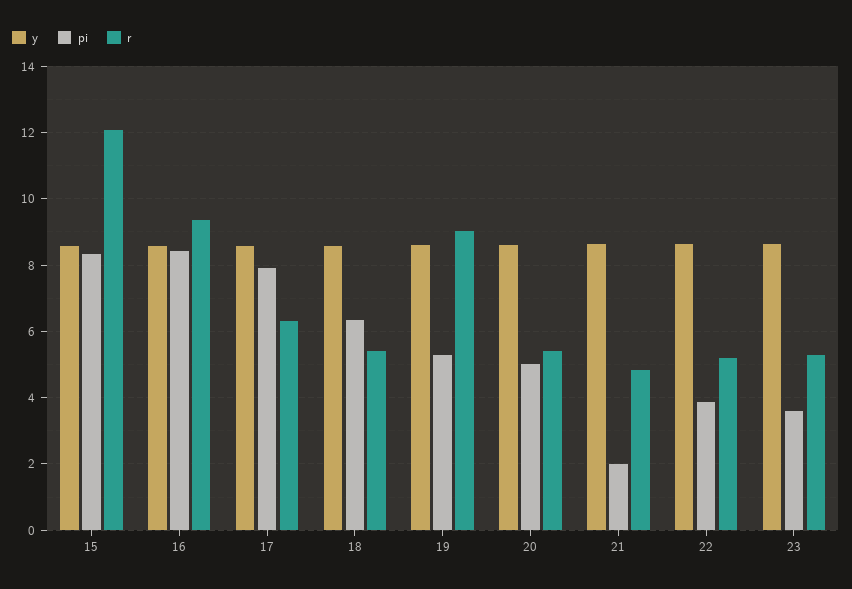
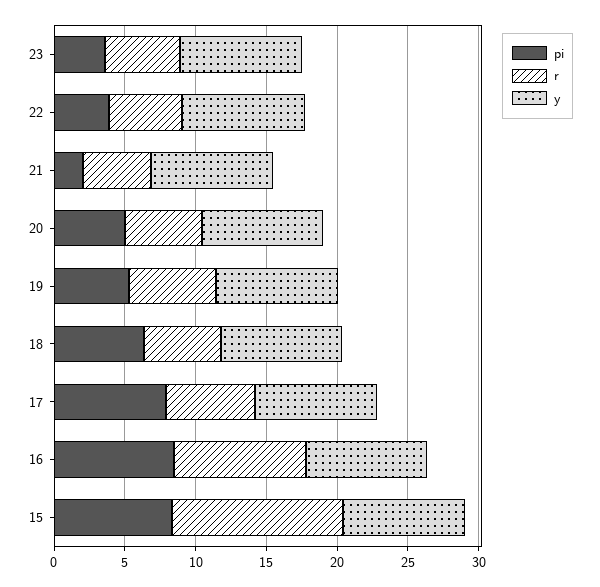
  {
    "y": {
      "15": 8.6,
      "16": 8.6,
      "17": 8.6,
      "18": 8.6,
      "19": 8.6,
      "20": 8.6,
      "21": 8.6,
      "22": 8.6,
      "23": 8.6
    },
    "pi": {
      "15": 8.4,
      "16": 8.4,
      "17": 8,
      "18": 6.4,
      "19": 5.4,
      "20": 5,
      "21": 2,
      "22": 3.8,
      "23": 3.6
    },
    "r": {
      "15": 12,
      "16": 9.4,
      "17": 6.4,
      "18": 5.4,
-     "19": 9,
+     "19": 6,
      "20": 5.4,
      "21": 4.8,
      "22": 5.2,
      "23": 5.2
    }
  }

